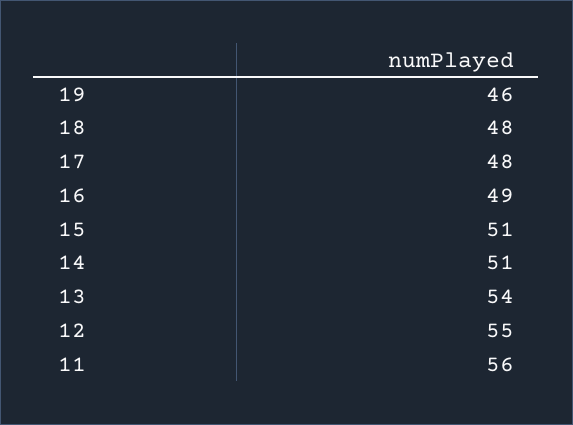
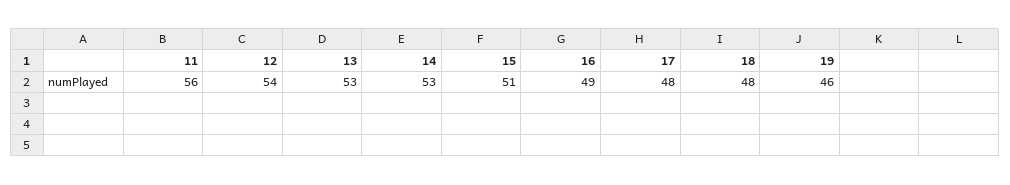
  {
    "19": 46,
    "18": 48,
    "17": 48,
    "16": 49,
    "15": 51,
-   "14": 51,
+   "14": 53,
-   "13": 54,
+   "13": 53,
-   "12": 55,
+   "12": 54,
    "11": 56
  }

